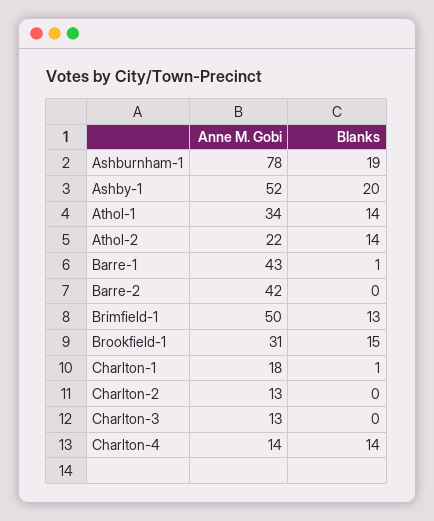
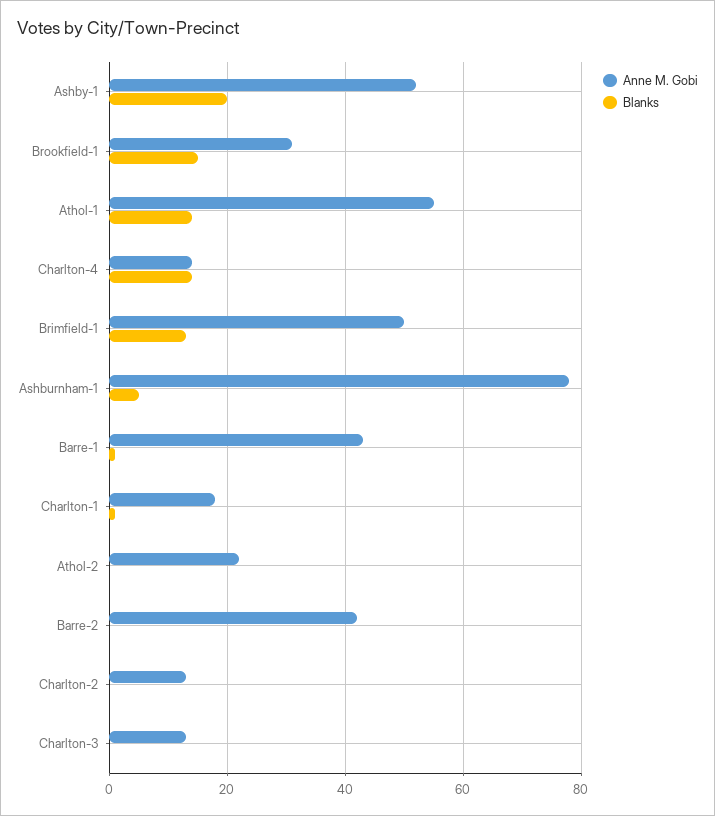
  {
    "Anne M. Gobi": {
      "Ashburnham-1": 78,
      "Ashby-1": 52,
-     "Athol-1": 34,
+     "Athol-1": 55,
      "Athol-2": 22,
      "Barre-1": 43,
      "Barre-2": 42,
      "Brimfield-1": 50,
      "Brookfield-1": 31,
      "Charlton-1": 18,
      "Charlton-2": 13,
      "Charlton-3": 13,
      "Charlton-4": 14
    },
    "Blanks": {
-     "Ashburnham-1": 19,
+     "Ashburnham-1": 5,
      "Ashby-1": 20,
      "Athol-1": 14,
-     "Athol-2": 14,
+     "Athol-2": 0,
      "Barre-1": 1,
      "Barre-2": 0,
      "Brimfield-1": 13,
      "Brookfield-1": 15,
      "Charlton-1": 1,
      "Charlton-2": 0,
      "Charlton-3": 0,
      "Charlton-4": 14
    }
  }

